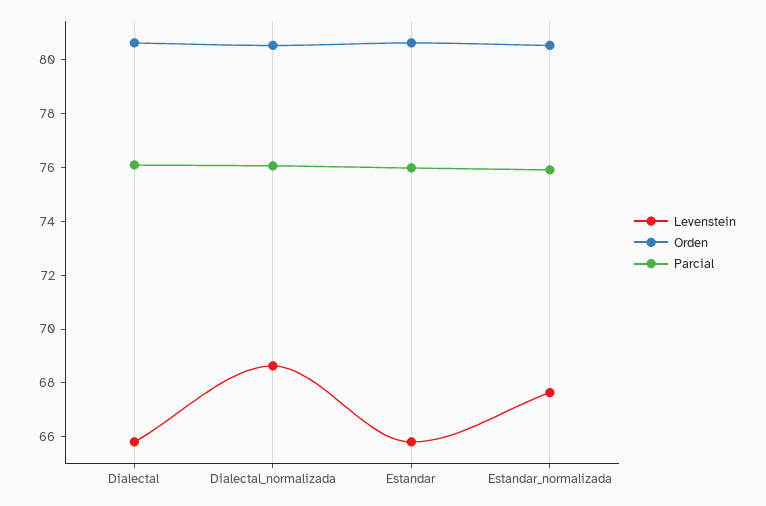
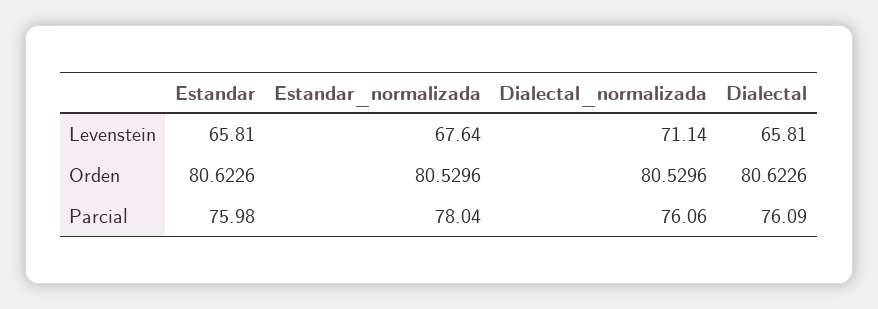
  {
    "Levenstein": {
      "Dialectal": 65.81,
-     "Dialectal_normalizada": 68.5,
+     "Dialectal_normalizada": 71.14,
      "Estandar": 65.81,
      "Estandar_normalizada": 67.64
    },
    "Orden": {
      "Dialectal": 80.6226,
      "Dialectal_normalizada": 80.5296,
      "Estandar": 80.6226,
      "Estandar_normalizada": 80.5296
    },
    "Parcial": {
      "Dialectal": 76.09,
      "Dialectal_normalizada": 76.06,
      "Estandar": 75.98,
-     "Estandar_normalizada": 76
+     "Estandar_normalizada": 78.04
    }
  }

